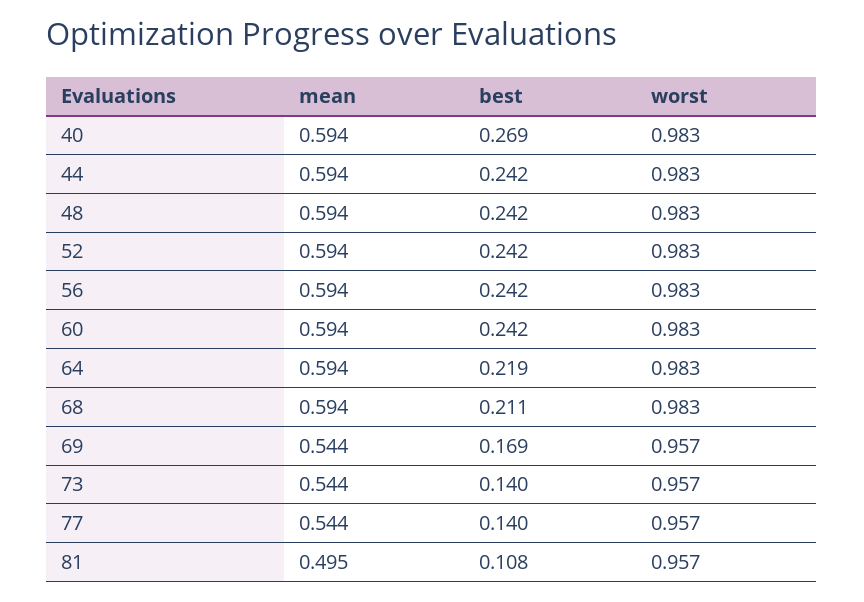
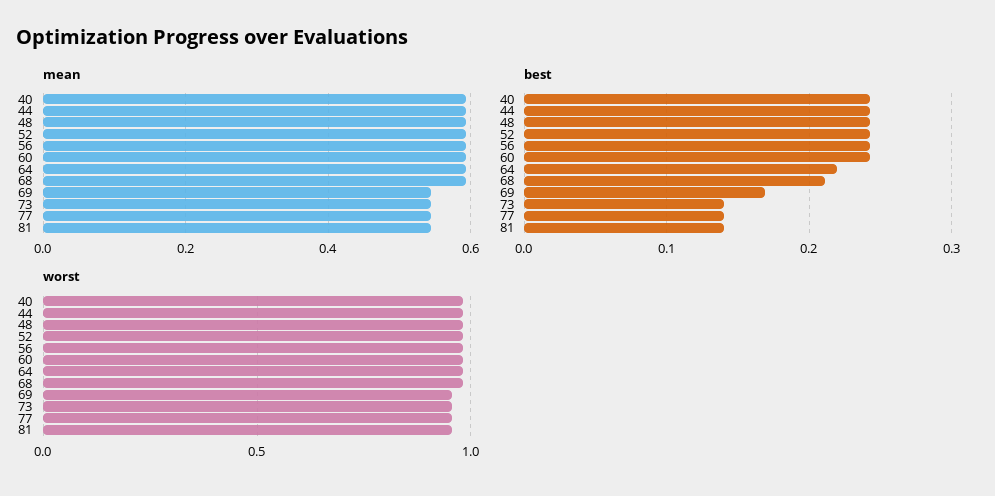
  {
    "mean": {
      "40": 0.594,
      "44": 0.594,
      "48": 0.594,
      "52": 0.594,
      "56": 0.594,
      "60": 0.594,
      "64": 0.594,
      "68": 0.594,
      "69": 0.544,
      "73": 0.544,
      "77": 0.544,
-     "81": 0.495
+     "81": 0.54
    },
    "best": {
-     "40": 0.269,
+     "40": 0.24,
      "44": 0.242,
      "48": 0.242,
      "52": 0.242,
      "56": 0.242,
      "60": 0.242,
      "64": 0.219,
      "68": 0.211,
      "69": 0.169,
      "73": 0.14,
      "77": 0.14,
-     "81": 0.108
+     "81": 0.14
    },
    "worst": {
      "40": 0.983,
      "44": 0.983,
      "48": 0.983,
      "52": 0.983,
      "56": 0.983,
      "60": 0.983,
      "64": 0.983,
      "68": 0.983,
      "69": 0.957,
      "73": 0.957,
      "77": 0.957,
      "81": 0.957
    }
  }

